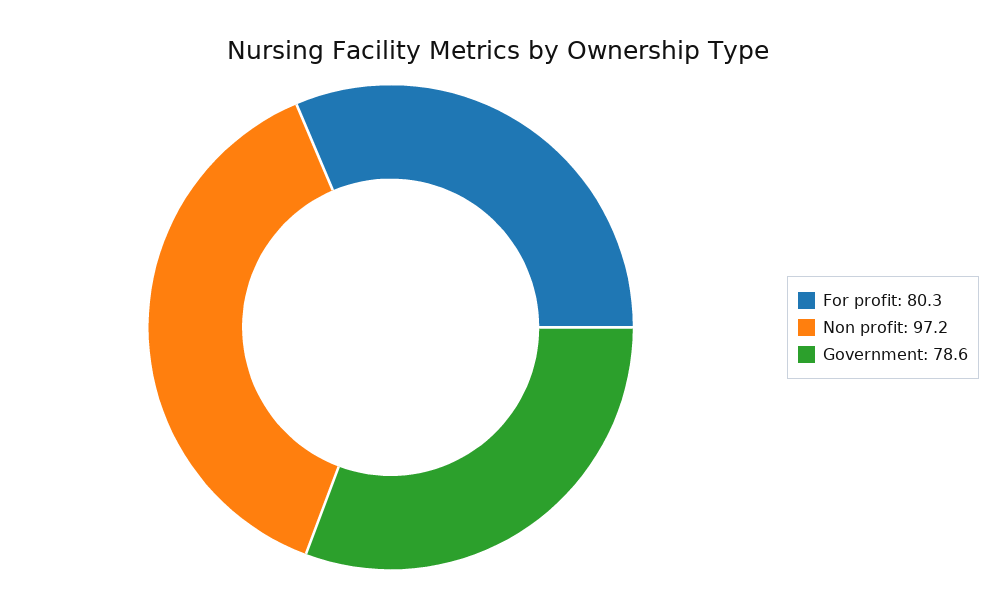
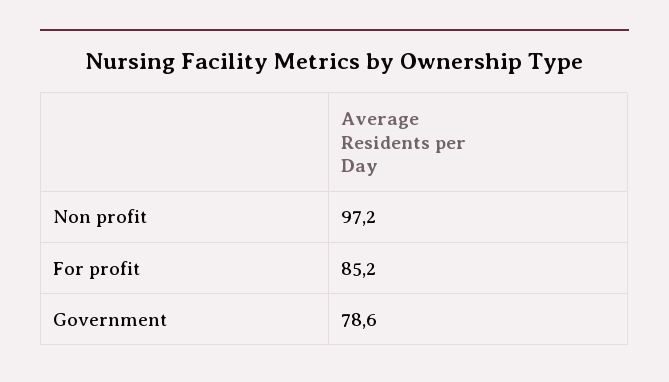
  {
-   "For profit": 80.3,
+   "For profit": 85.2,
    "Non profit": 97.2,
    "Government": 78.6
  }

